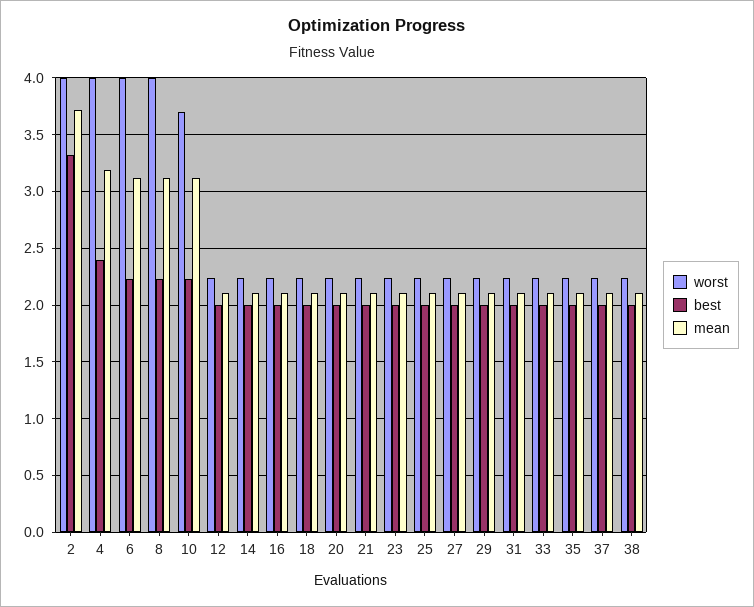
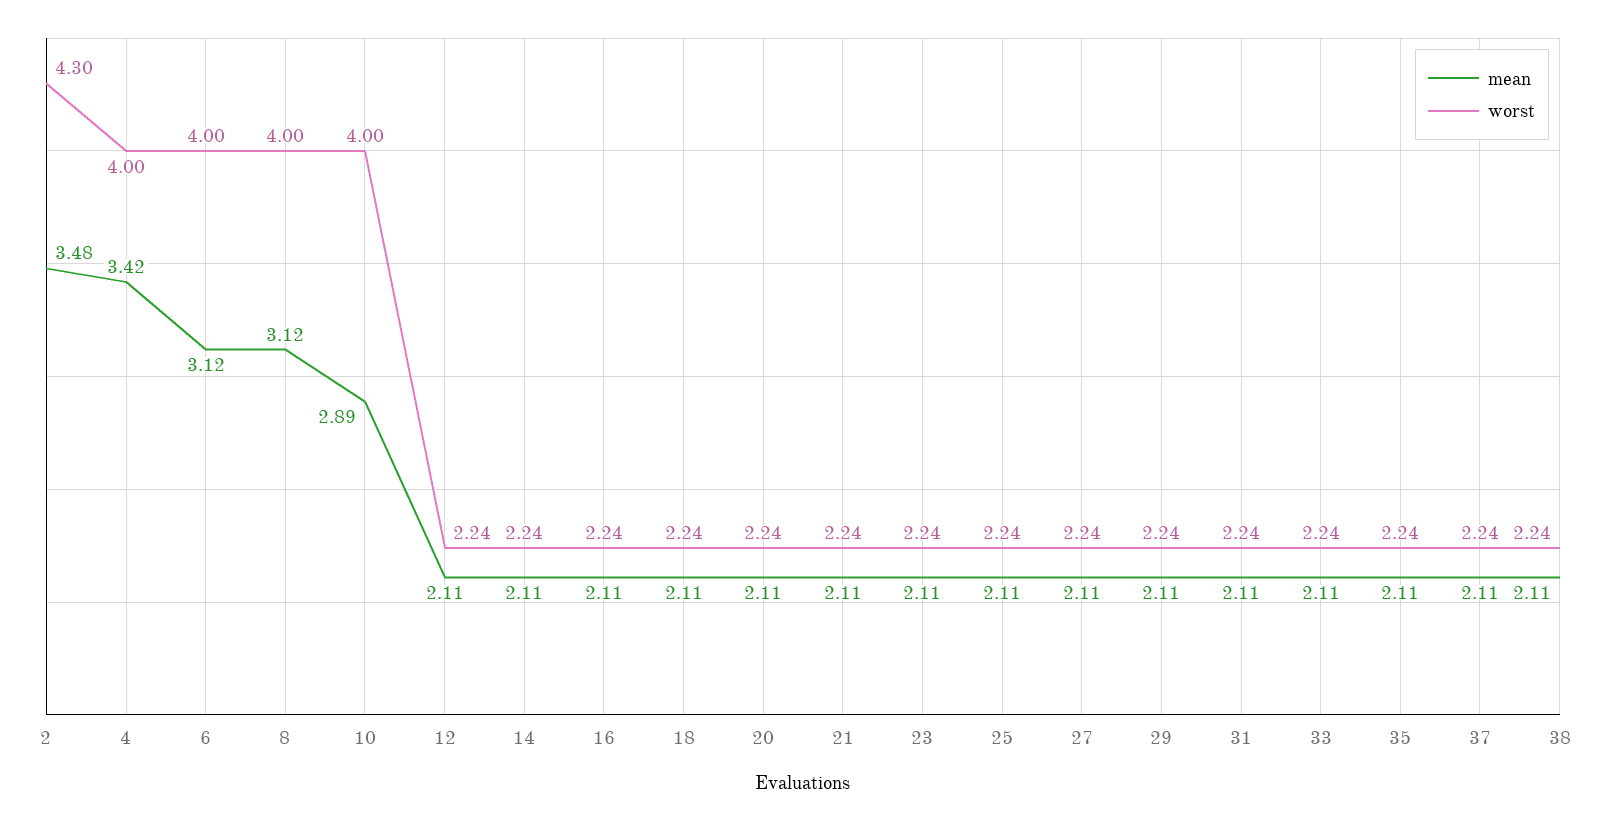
  {
    "worst": {
-     "2": 4,
+     "2": 4.3,
      "4": 4,
      "6": 4,
      "8": 4,
-     "10": 3.7,
+     "10": 4,
      "12": 2.24,
      "14": 2.24,
      "16": 2.24,
      "18": 2.24,
      "20": 2.24,
      "21": 2.24,
      "23": 2.24,
      "25": 2.24,
      "27": 2.24,
      "29": 2.24,
      "31": 2.24,
      "33": 2.24,
      "35": 2.24,
      "37": 2.24,
      "38": 2.24
    },
-   "best": {
-     "2": 3.3,
-     "4": 2.4,
-     "6": 2.2,
-     "8": 2.2,
-     "10": 2.2,
-     "12": 2,
-     "14": 2,
-     "16": 2,
-     "18": 2,
-     "20": 2,
-     "21": 2,
-     "23": 2,
-     "25": 2,
-     "27": 2,
-     "29": 2,
-     "31": 2,
-     "33": 2,
-     "35": 2,
-     "37": 2,
-     "38": 2
-   },
    "mean": {
-     "2": 3.7,
+     "2": 3.48,
-     "4": 3.2,
+     "4": 3.42,
      "6": 3.12,
      "8": 3.12,
-     "10": 3.1,
+     "10": 2.89,
      "12": 2.11,
      "14": 2.11,
      "16": 2.11,
      "18": 2.11,
      "20": 2.11,
      "21": 2.11,
      "23": 2.11,
      "25": 2.11,
      "27": 2.11,
      "29": 2.11,
      "31": 2.11,
      "33": 2.11,
      "35": 2.11,
      "37": 2.11,
      "38": 2.11
    }
  }

